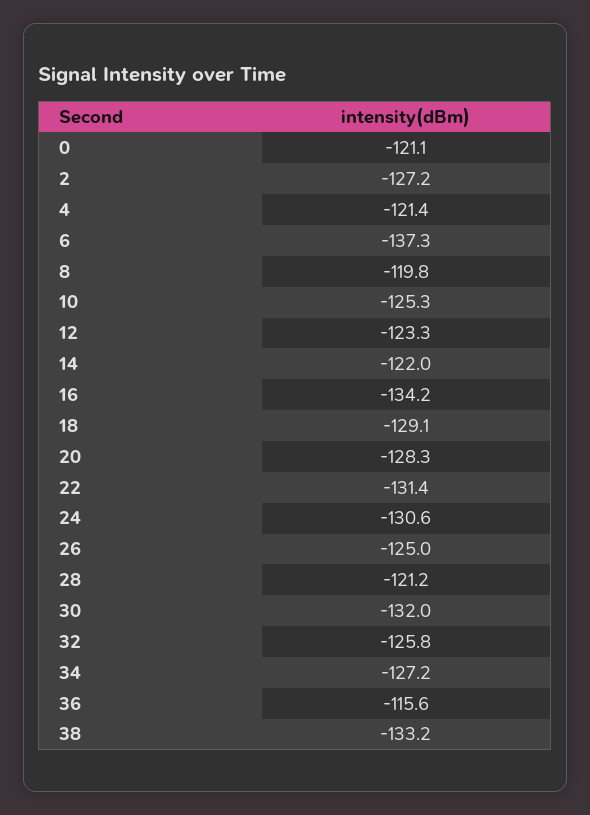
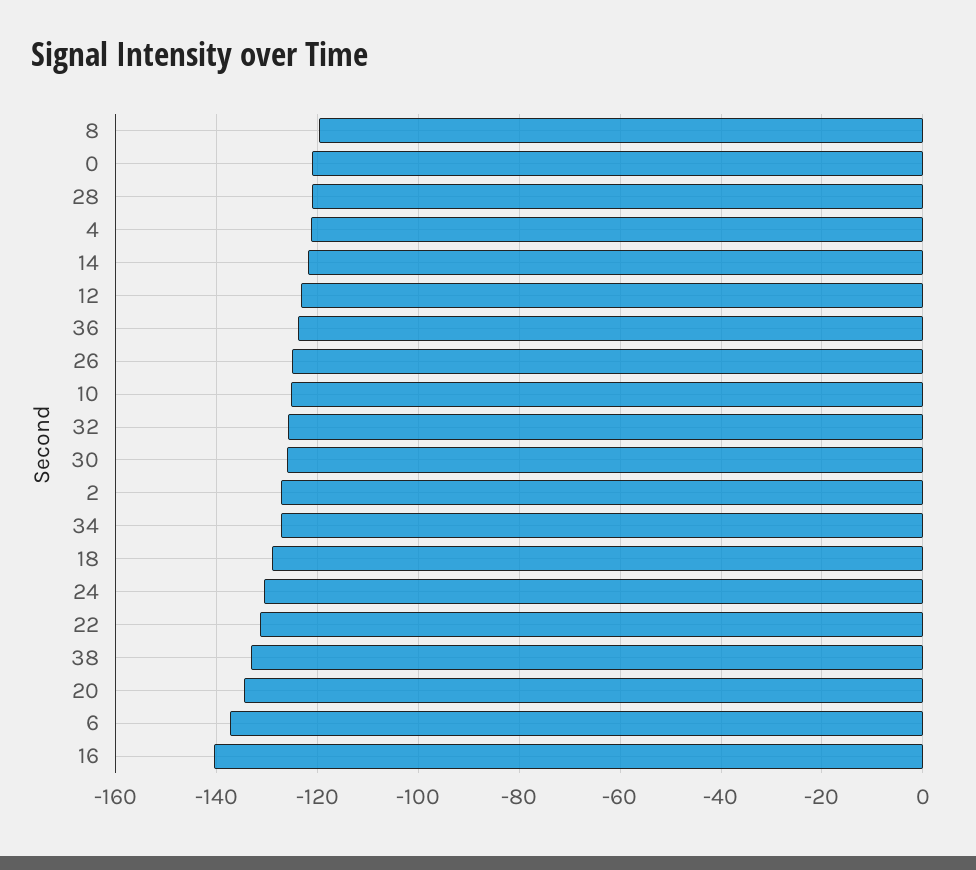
  {
    "0": -121.1,
    "2": -127.2,
    "4": -121.4,
    "6": -137.3,
    "8": -119.8,
    "10": -125.3,
    "12": -123.3,
    "14": -122,
-   "16": -134.2,
+   "16": -140,
    "18": -129.1,
-   "20": -128.3,
+   "20": -134,
    "22": -131.4,
    "24": -130.6,
    "26": -125,
    "28": -121.2,
-   "30": -132,
+   "30": -126,
    "32": -125.8,
    "34": -127.2,
-   "36": -115.6,
+   "36": -124,
    "38": -133.2
  }

